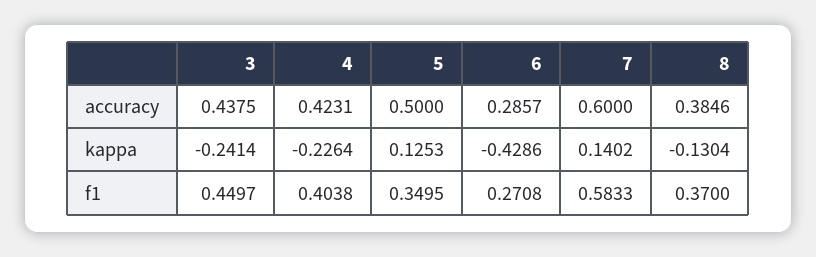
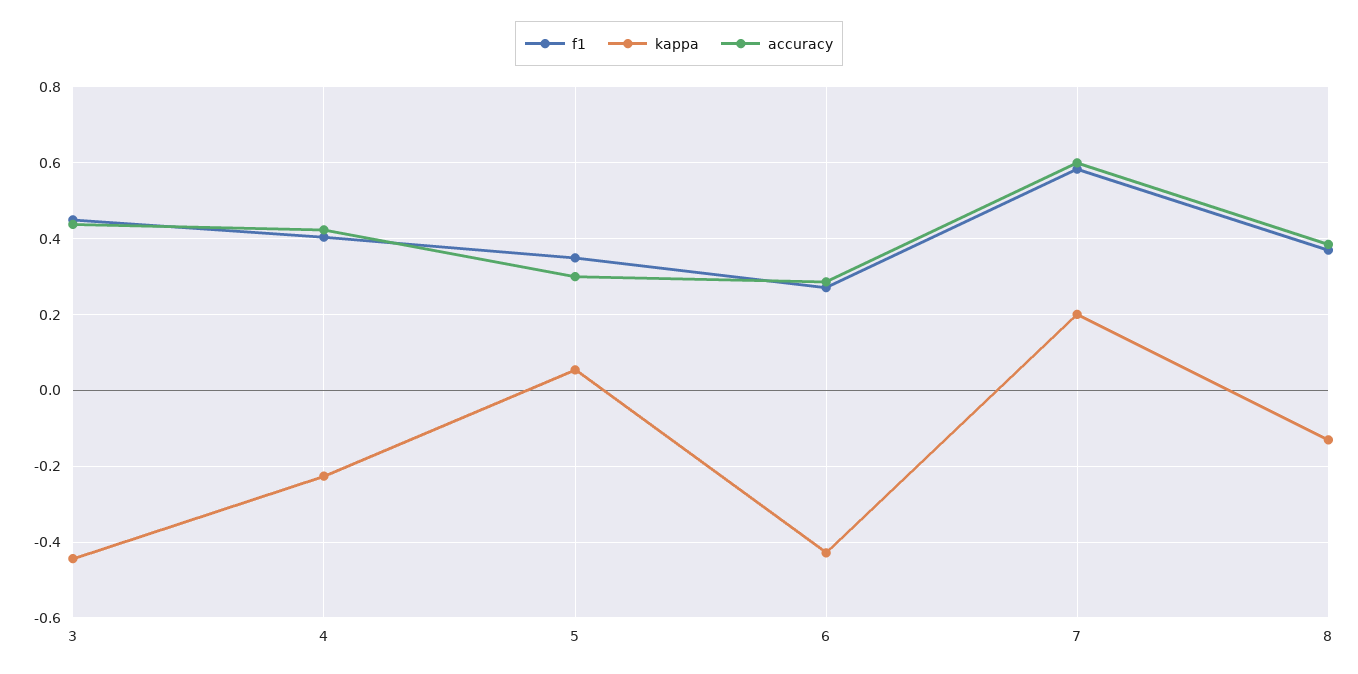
  {
    "accuracy": {
      "3": 0.4375,
      "4": 0.4231,
-     "5": 0.5,
+     "5": 0.3,
      "6": 0.2857,
      "7": 0.6,
      "8": 0.3846
    },
    "kappa": {
-     "3": -0.2414,
+     "3": -0.44,
      "4": -0.2264,
-     "5": 0.1253,
+     "5": 0.06,
      "6": -0.4286,
-     "7": 0.1402,
+     "7": 0.2,
      "8": -0.1304
    },
    "f1": {
      "3": 0.4497,
      "4": 0.4038,
      "5": 0.3495,
      "6": 0.2708,
      "7": 0.5833,
      "8": 0.37
    }
  }

